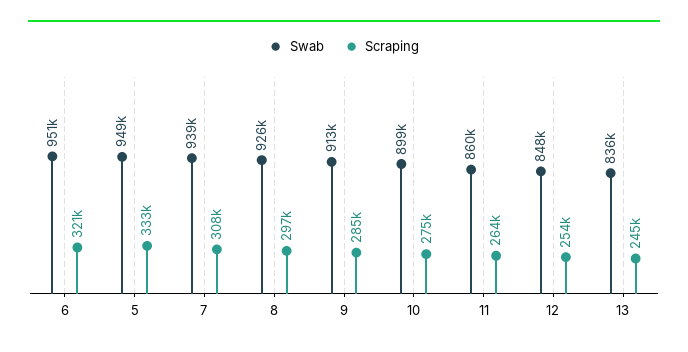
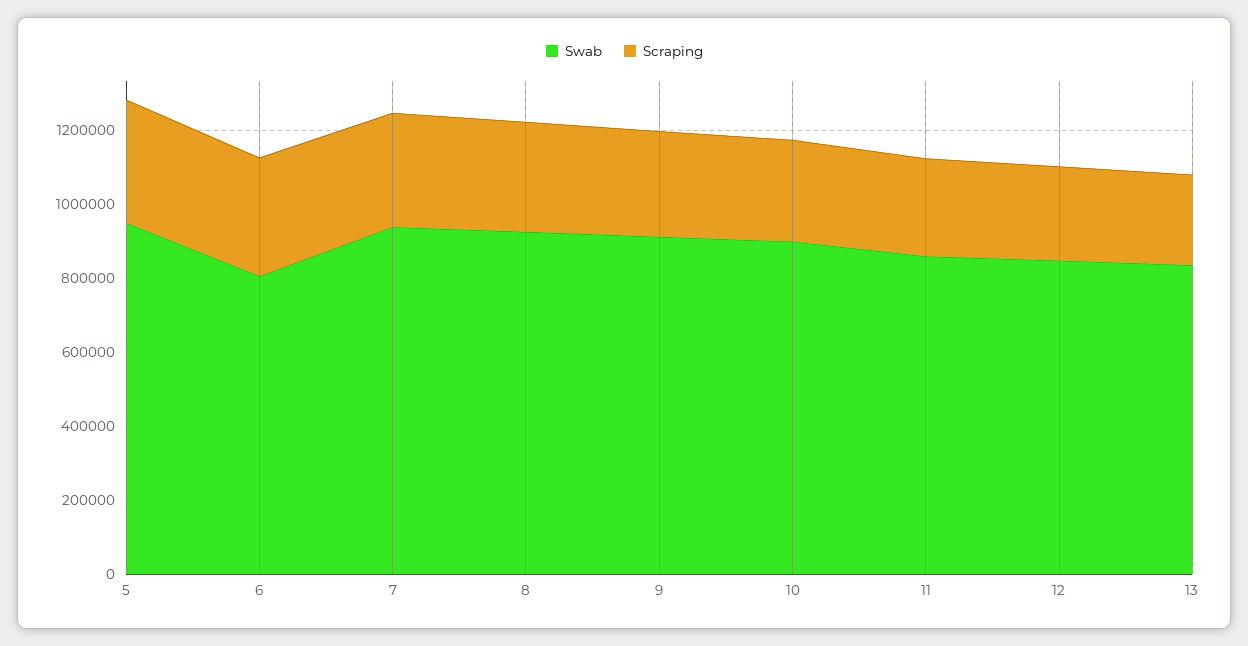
  {
    "Swab": {
-     "6": 951000,
+     "6": 800000,
      "5": 949000,
      "7": 939000,
      "8": 926000,
      "9": 913000,
      "10": 899000,
      "11": 860000,
      "12": 848000,
      "13": 836000
    },
    "Scraping": {
      "6": 321000,
      "5": 333000,
      "7": 308000,
      "8": 297000,
      "9": 285000,
      "10": 275000,
      "11": 264000,
      "12": 254000,
      "13": 245000
    }
  }

